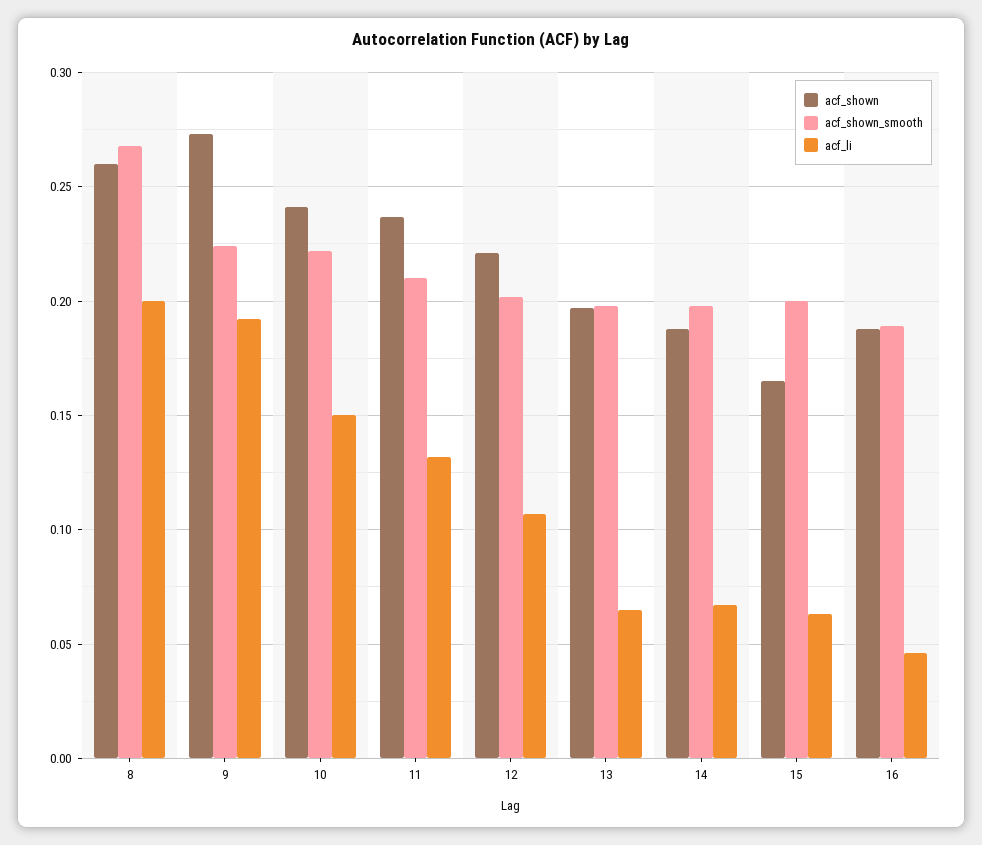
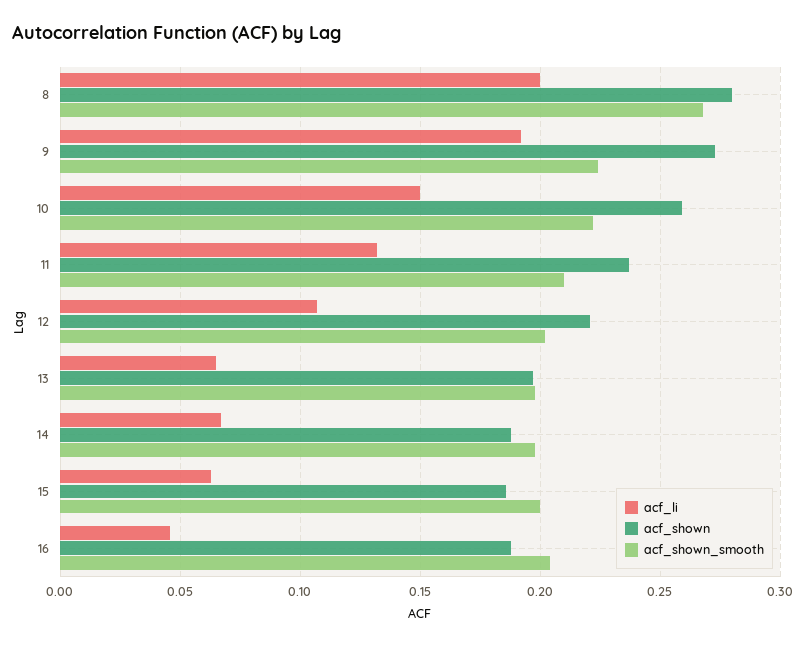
  {
    "acf_shown": {
-     "8": 0.26,
+     "8": 0.28,
      "9": 0.275,
-     "10": 0.24,
+     "10": 0.26,
      "11": 0.235,
      "12": 0.22,
      "13": 0.195,
      "14": 0.19,
-     "15": 0.165,
+     "15": 0.185,
      "16": 0.19
    },
    "acf_shown_smooth": {
      "8": 0.27,
      "9": 0.225,
      "10": 0.22,
      "11": 0.21,
      "12": 0.2,
      "13": 0.2,
      "14": 0.2,
      "15": 0.2,
-     "16": 0.19
+     "16": 0.205
    },
    "acf_li": {
      "8": 0.2,
      "9": 0.19,
      "10": 0.15,
      "11": 0.13,
      "12": 0.105,
      "13": 0.065,
      "14": 0.065,
      "15": 0.065,
      "16": 0.045
    }
  }

